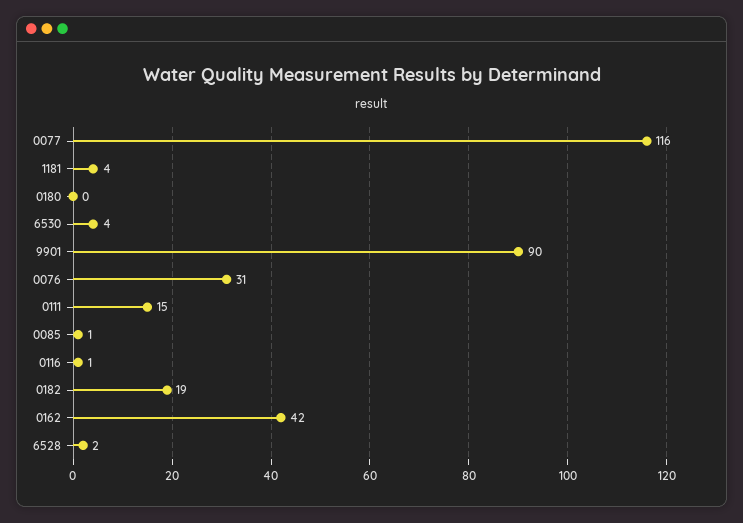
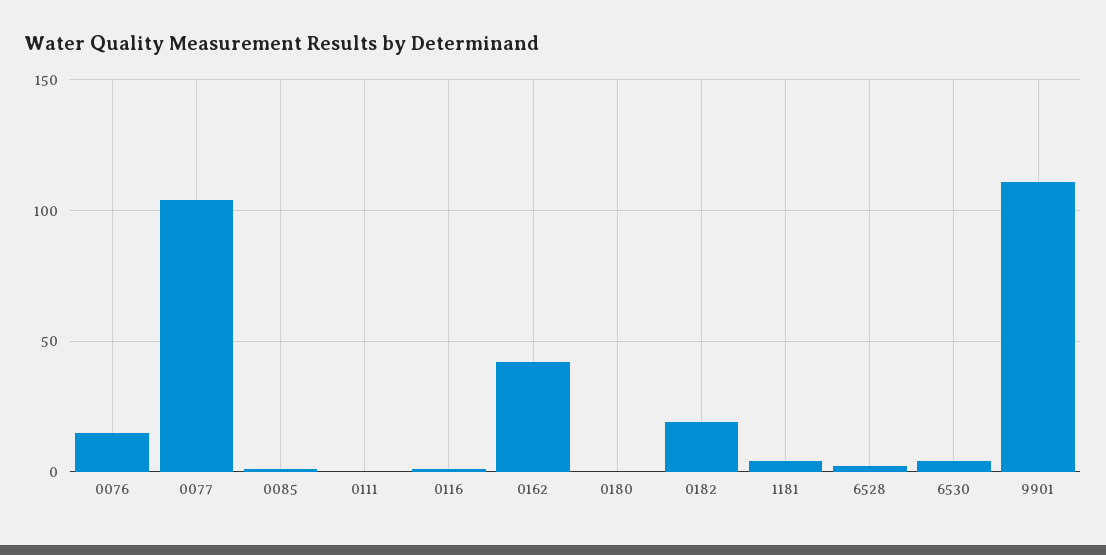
  {
-   "0077": 116,
+   "0077": 105,
    "1181": 4,
    "0180": 0,
    "6530": 4,
-   "9901": 90,
+   "9901": 110,
-   "0076": 31,
+   "0076": 15,
-   "0111": 15,
+   "0111": 0,
    "0085": 1,
    "0116": 1,
    "0182": 19,
    "0162": 42,
    "6528": 2
  }

